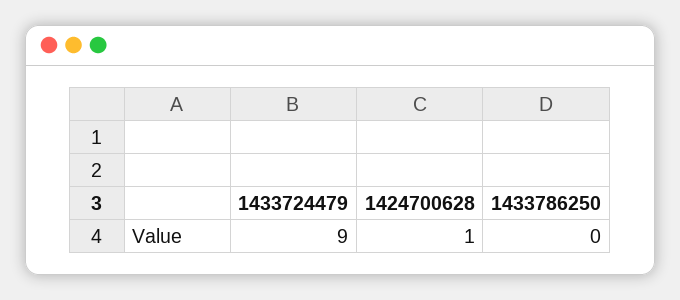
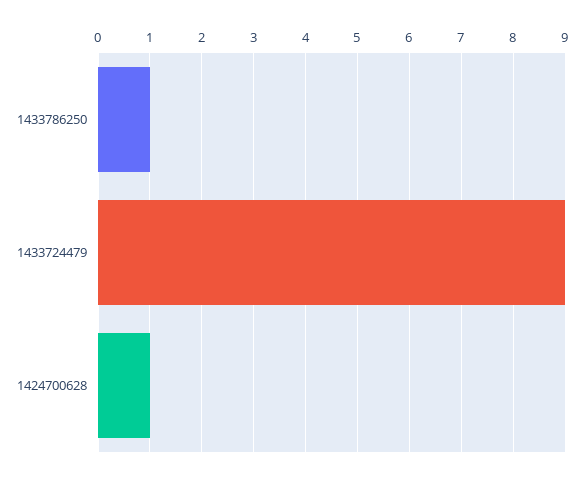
  {
    "1433724479": 9,
    "1424700628": 1,
-   "1433786250": 0
+   "1433786250": 1
  }

